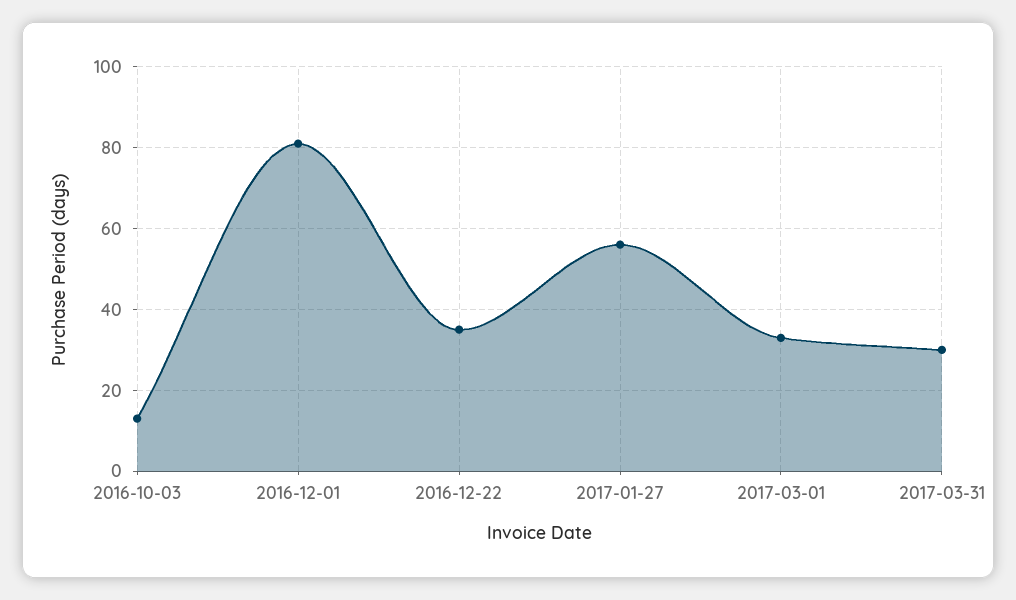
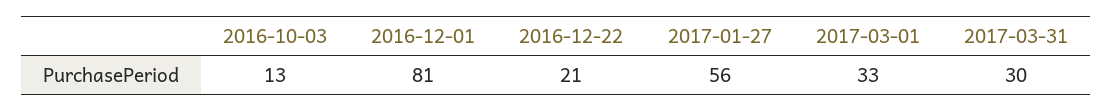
  {
    "2016-10-03": 13,
    "2016-12-01": 81,
-   "2016-12-22": 35,
+   "2016-12-22": 21,
    "2017-01-27": 56,
    "2017-03-01": 33,
    "2017-03-31": 30
  }

